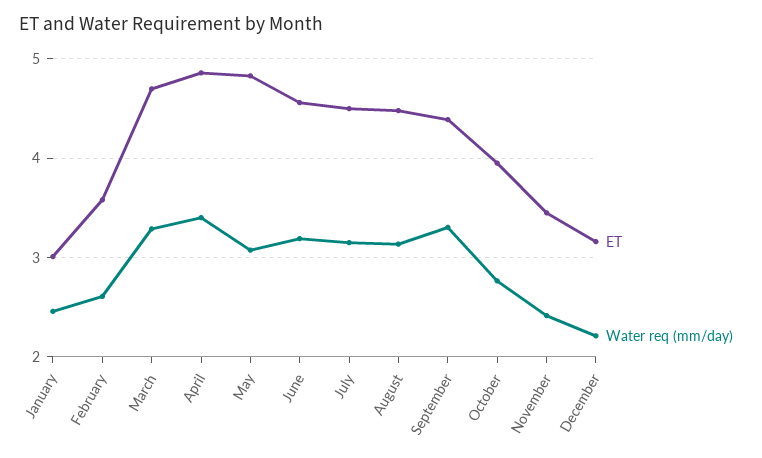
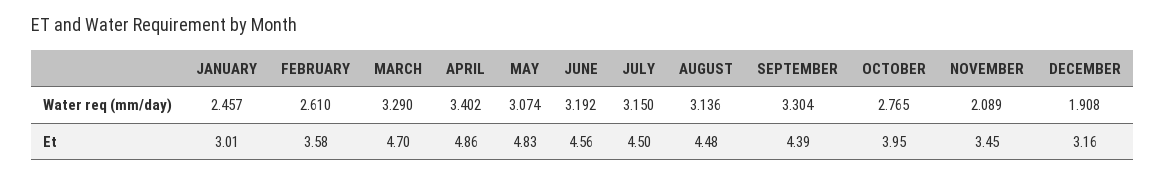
  {
    "ET": {
      "January": 3.01,
      "February": 3.58,
      "March": 4.7,
      "April": 4.86,
      "May": 4.83,
      "June": 4.56,
      "July": 4.5,
      "August": 4.48,
      "September": 4.39,
      "October": 3.95,
      "November": 3.45,
      "December": 3.16
    },
    "Water req (mm/day)": {
      "January": 2.457,
      "February": 2.61,
      "March": 3.29,
      "April": 3.402,
      "May": 3.074,
      "June": 3.192,
      "July": 3.15,
      "August": 3.136,
      "September": 3.304,
      "October": 2.765,
-     "November": 2.4,
+     "November": 2.089,
-     "December": 2.2
+     "December": 1.908
    }
  }

